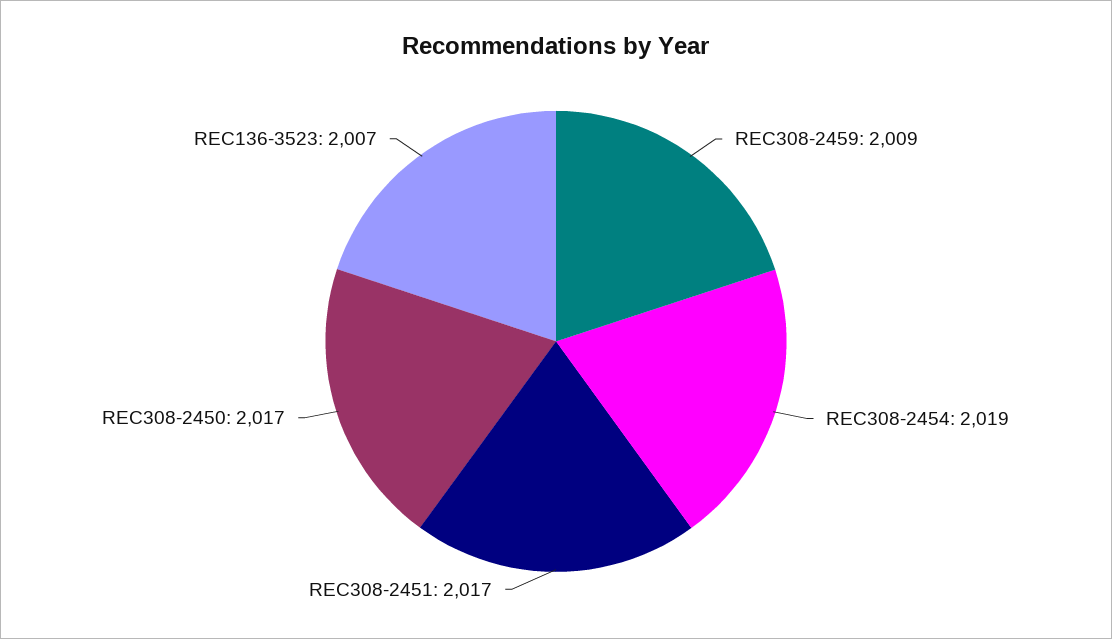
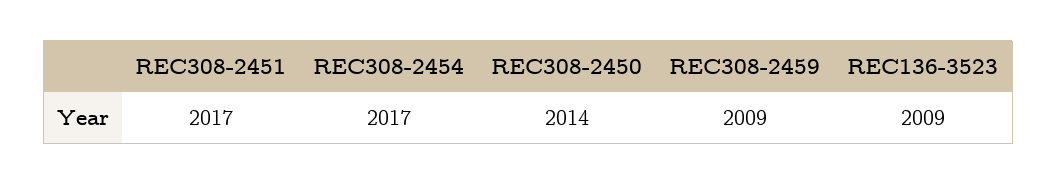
  {
    "REC308-2459": 2009,
-   "REC308-2454": 2019,
+   "REC308-2454": 2017,
    "REC308-2451": 2017,
-   "REC308-2450": 2017,
+   "REC308-2450": 2014,
-   "REC136-3523": 2007
+   "REC136-3523": 2009
  }

